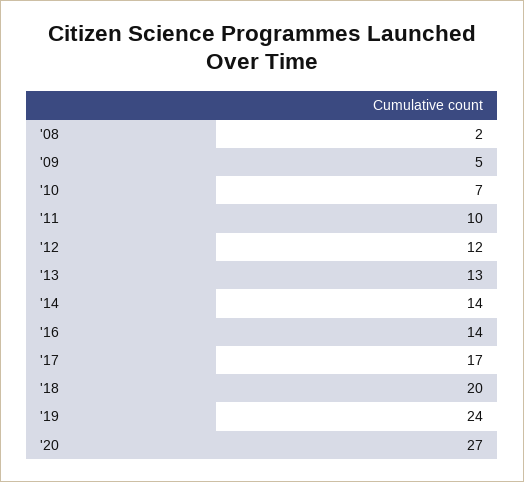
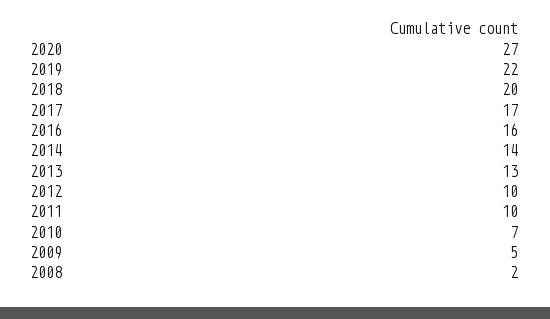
  {
    "'08": 2,
    "'09": 5,
    "'10": 7,
    "'11": 10,
-   "'12": 12,
+   "'12": 10,
    "'13": 13,
    "'14": 14,
-   "'16": 14,
+   "'16": 16,
    "'17": 17,
    "'18": 20,
-   "'19": 24,
+   "'19": 22,
    "'20": 27
  }

